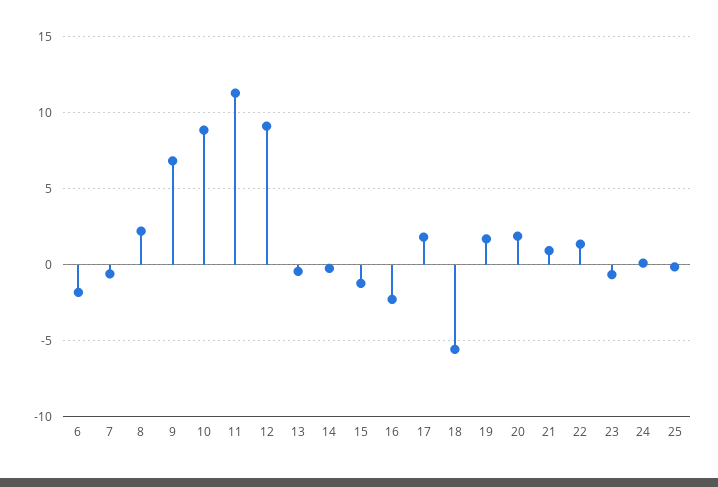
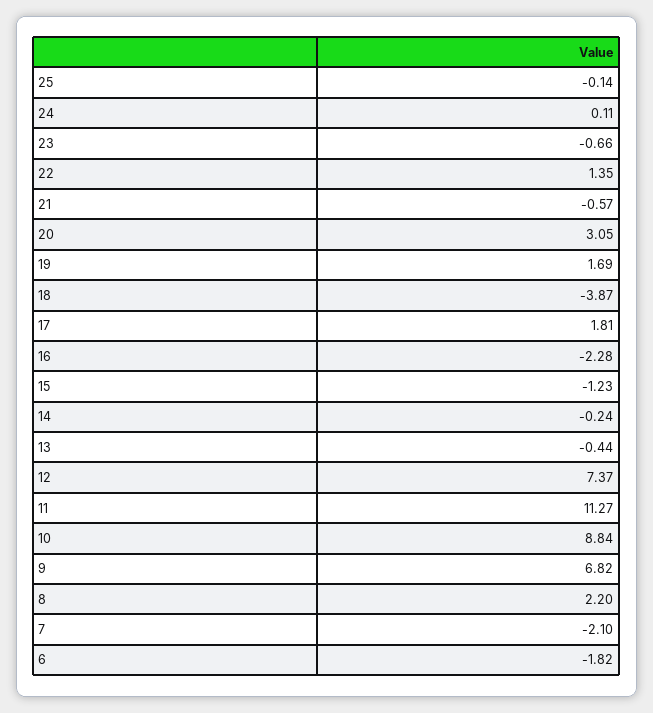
  {
    "6": -1.82,
-   "7": -0.5,
+   "7": -2.1,
    "8": 2.2,
    "9": 6.82,
    "10": 8.84,
    "11": 11.27,
-   "12": 9,
+   "12": 7.37,
    "13": -0.44,
    "14": -0.24,
    "15": -1.23,
    "16": -2.28,
    "17": 1.81,
-   "18": -5.5,
+   "18": -3.87,
    "19": 1.69,
-   "20": 2,
+   "20": 3.05,
-   "21": 1,
+   "21": -0.57,
    "22": 1.35,
    "23": -0.66,
    "24": 0.11,
    "25": -0.14
  }

